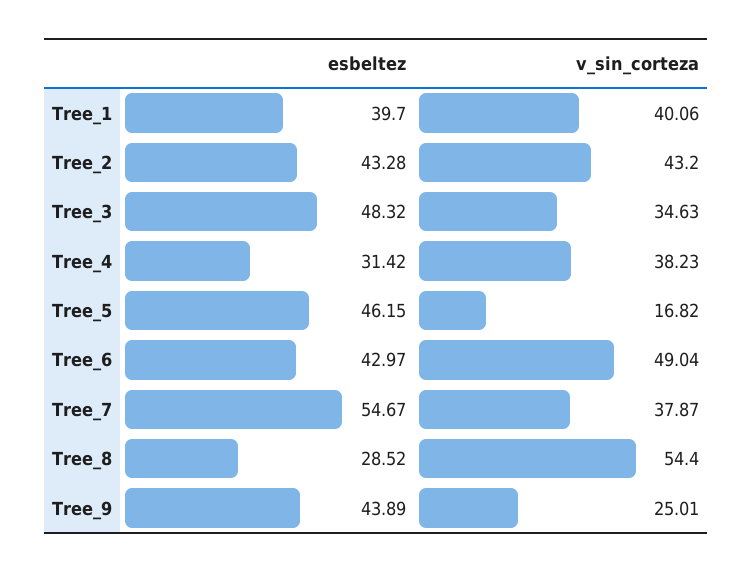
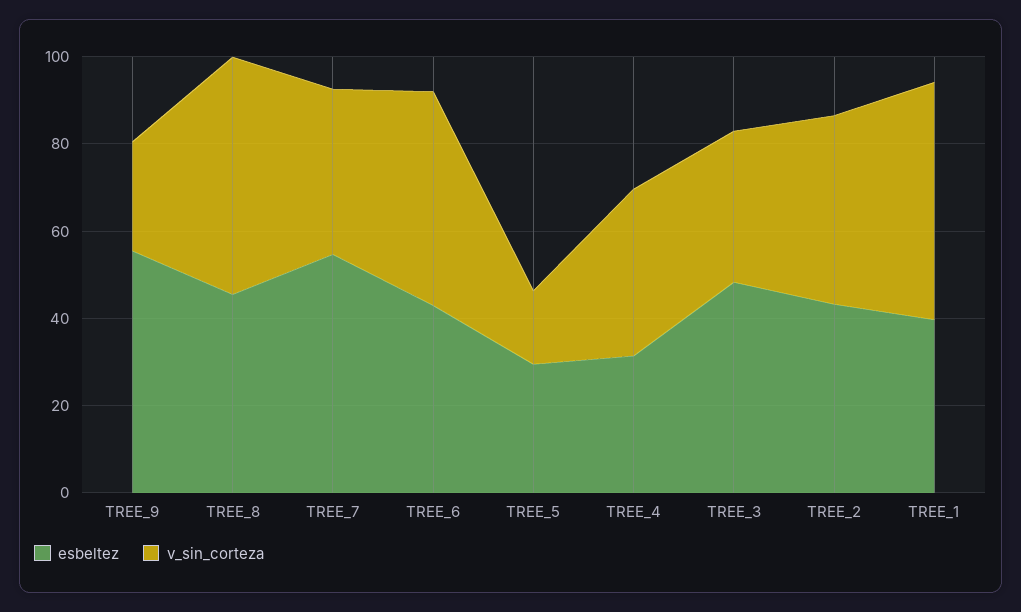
  {
    "esbeltez": {
      "Tree_1": 39.7,
      "Tree_2": 43.28,
      "Tree_3": 48.32,
      "Tree_4": 31.42,
-     "Tree_5": 46.15,
+     "Tree_5": 30,
      "Tree_6": 42.97,
      "Tree_7": 54.67,
-     "Tree_8": 28.52,
+     "Tree_8": 45,
-     "Tree_9": 43.89
+     "Tree_9": 55
    },
    "v_sin_corteza": {
-     "Tree_1": 40.06,
+     "Tree_1": 55,
      "Tree_2": 43.2,
      "Tree_3": 34.63,
      "Tree_4": 38.23,
      "Tree_5": 16.82,
      "Tree_6": 49.04,
      "Tree_7": 37.87,
      "Tree_8": 54.4,
      "Tree_9": 25.01
    }
  }

